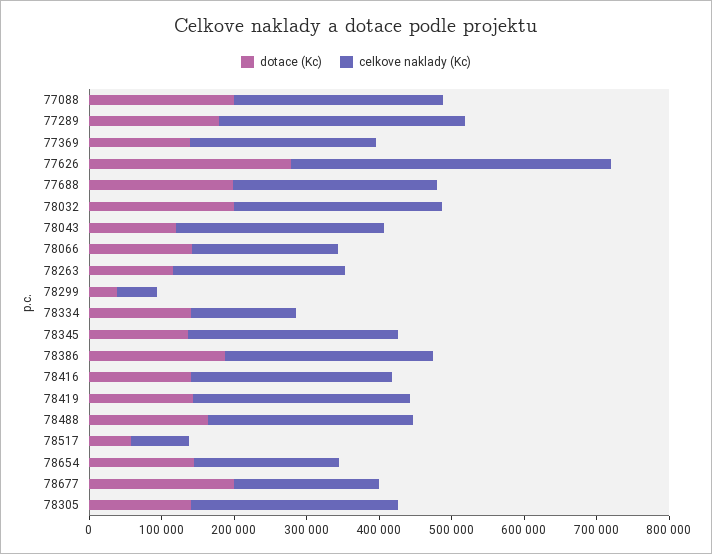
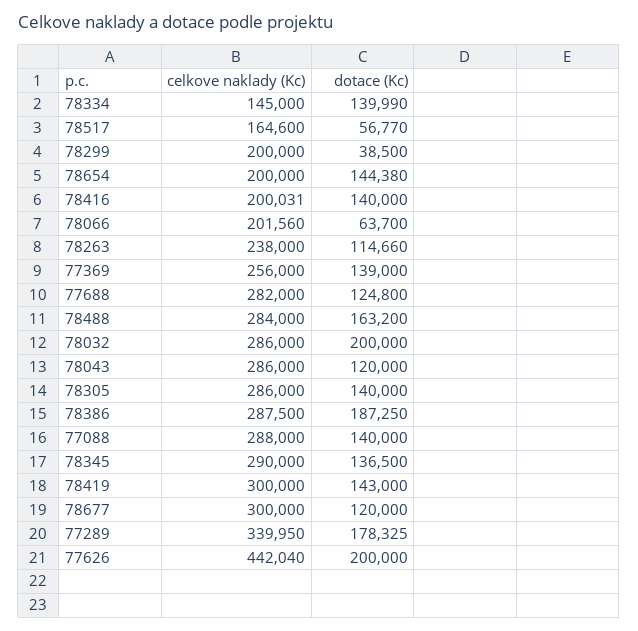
  {
    "dotace (Kc)": {
-     "77088": 200000,
+     "77088": 140000,
      "77289": 178325,
      "77369": 139000,
-     "77626": 280000,
+     "77626": 200000,
-     "77688": 200000,
+     "77688": 124800,
      "78032": 200000,
      "78043": 120000,
-     "78066": 140000,
+     "78066": 63700,
      "78263": 114660,
      "78299": 38500,
      "78334": 139990,
      "78345": 136500,
      "78386": 187250,
      "78416": 140000,
      "78419": 143000,
      "78488": 163200,
      "78517": 56770,
      "78654": 144380,
-     "78677": 200000,
+     "78677": 120000,
      "78305": 140000
    },
    "celkove naklady (Kc)": {
      "77088": 288000,
      "77289": 339950,
      "77369": 256000,
      "77626": 442040,
      "77688": 282000,
      "78032": 286000,
      "78043": 286000,
      "78066": 201560,
      "78263": 238000,
-     "78299": 60000,
+     "78299": 200000,
      "78334": 145000,
      "78345": 290000,
      "78386": 287500,
-     "78416": 280000,
+     "78416": 200031,
      "78419": 300000,
      "78488": 284000,
-     "78517": 80000,
+     "78517": 164600,
      "78654": 200000,
-     "78677": 200000,
+     "78677": 300000,
      "78305": 286000
    }
  }

